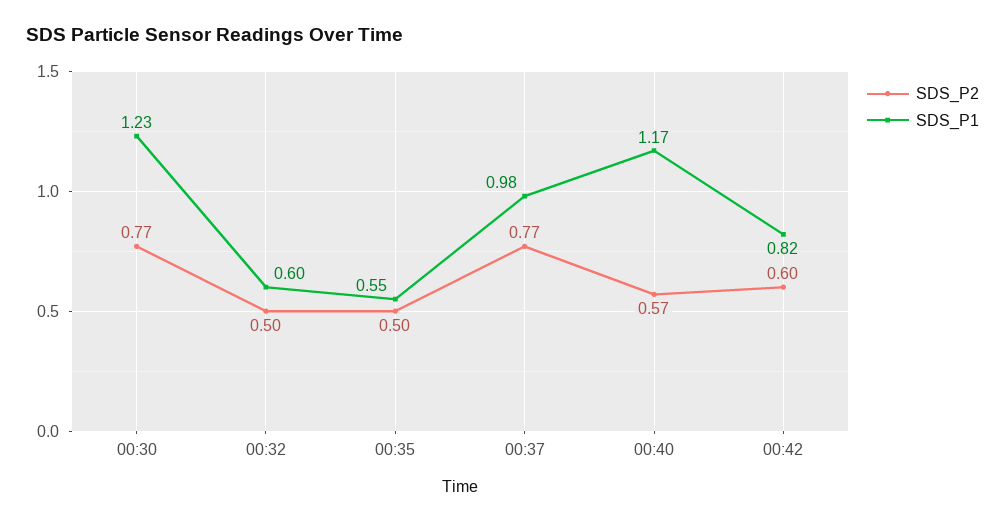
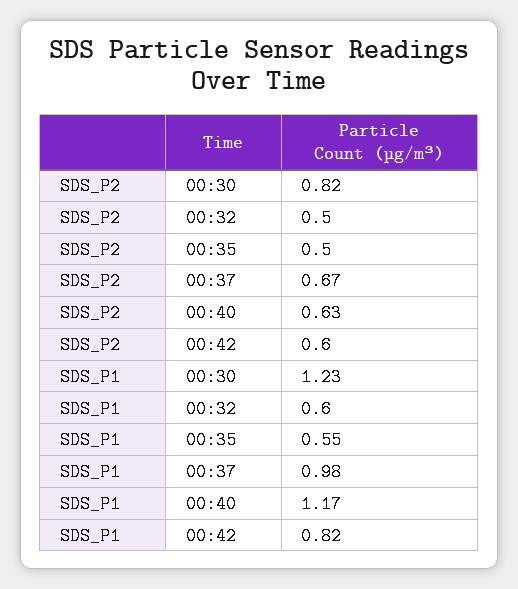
  {
    "SDS_P2": {
-     "00:30": 0.77,
+     "00:30": 0.82,
      "00:32": 0.5,
      "00:35": 0.5,
-     "00:37": 0.77,
+     "00:37": 0.67,
-     "00:40": 0.57,
+     "00:40": 0.63,
      "00:42": 0.6
    },
    "SDS_P1": {
      "00:30": 1.23,
      "00:32": 0.6,
      "00:35": 0.55,
      "00:37": 0.98,
      "00:40": 1.17,
      "00:42": 0.82
    }
  }

